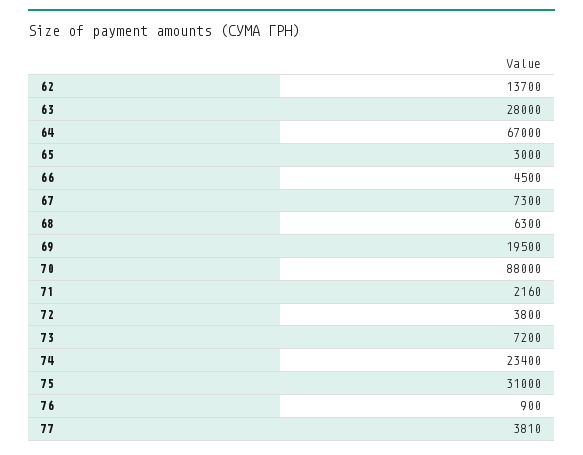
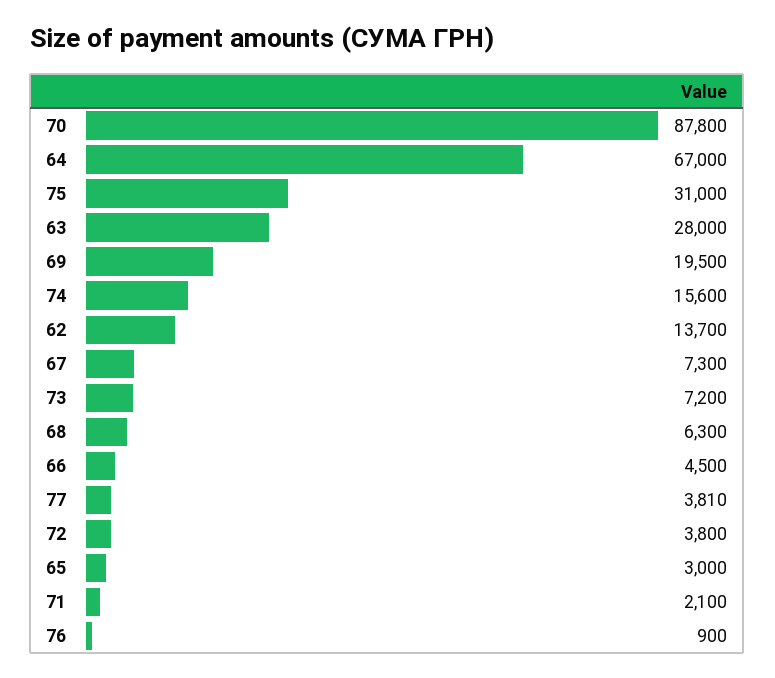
  {
    "62": 13700,
    "63": 28000,
    "64": 67000,
    "65": 3000,
    "66": 4500,
    "67": 7300,
    "68": 6300,
    "69": 19500,
-   "70": 88000,
+   "70": 87800,
-   "71": 2160,
+   "71": 2100,
    "72": 3800,
    "73": 7200,
-   "74": 23400,
+   "74": 15600,
    "75": 31000,
    "76": 900,
    "77": 3810
  }

